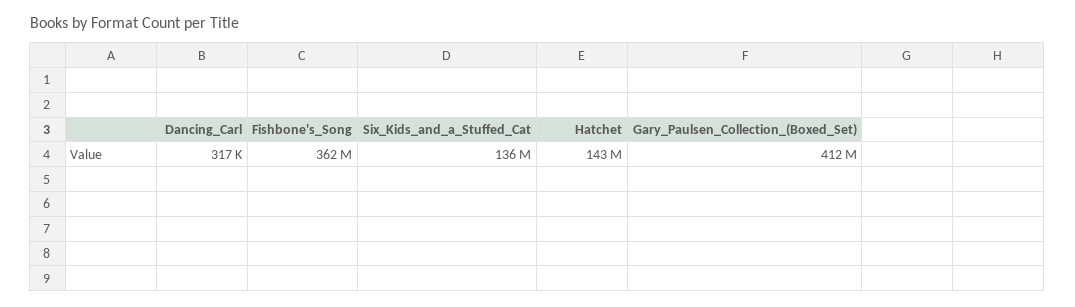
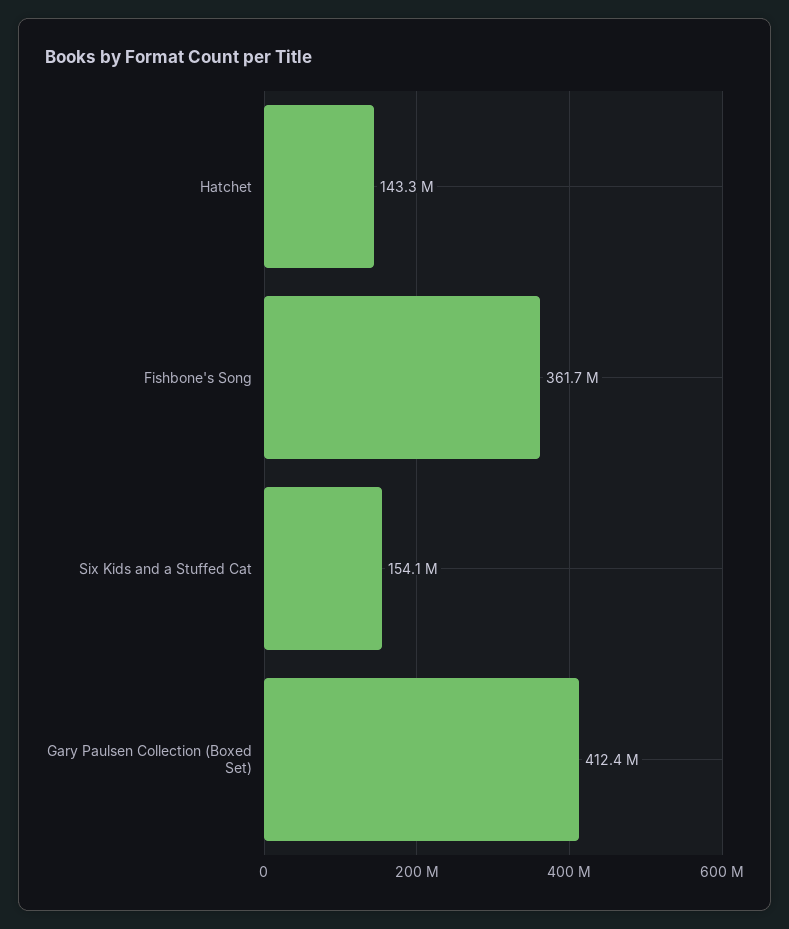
  {
-   "Dancing_Carl": 317000,
    "Fishbone's_Song": 361700000,
-   "Six_Kids_and_a_Stuffed_Cat": 136000000,
+   "Six_Kids_and_a_Stuffed_Cat": 154100000,
    "Hatchet": 143300000,
    "Gary_Paulsen_Collection_(Boxed_Set)": 412400000
  }

